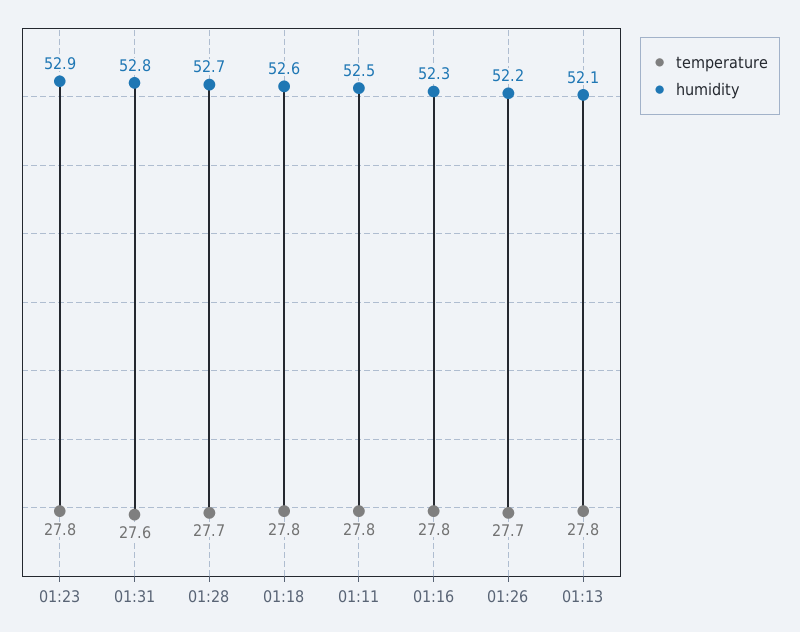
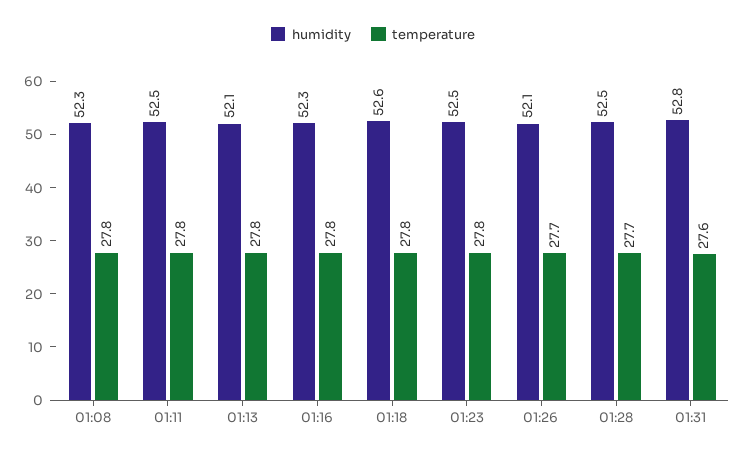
  {
    "temperature": {
      "01:23": 27.8,
      "01:31": 27.6,
      "01:28": 27.7,
      "01:18": 27.8,
      "01:11": 27.8,
      "01:16": 27.8,
      "01:26": 27.7,
-     "01:13": 27.8
+     "01:13": 27.8,
+     "01:08": 27.8
    },
    "humidity": {
-     "01:23": 52.9,
+     "01:23": 52.5,
      "01:31": 52.8,
-     "01:28": 52.7,
+     "01:28": 52.5,
      "01:18": 52.6,
      "01:11": 52.5,
      "01:16": 52.3,
-     "01:26": 52.2,
+     "01:26": 52.1,
-     "01:13": 52.1
+     "01:13": 52.1,
+     "01:08": 52.3
    }
  }

